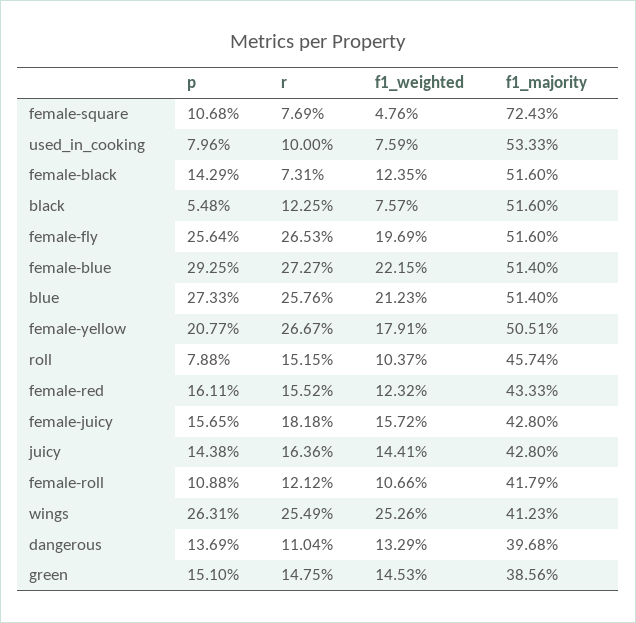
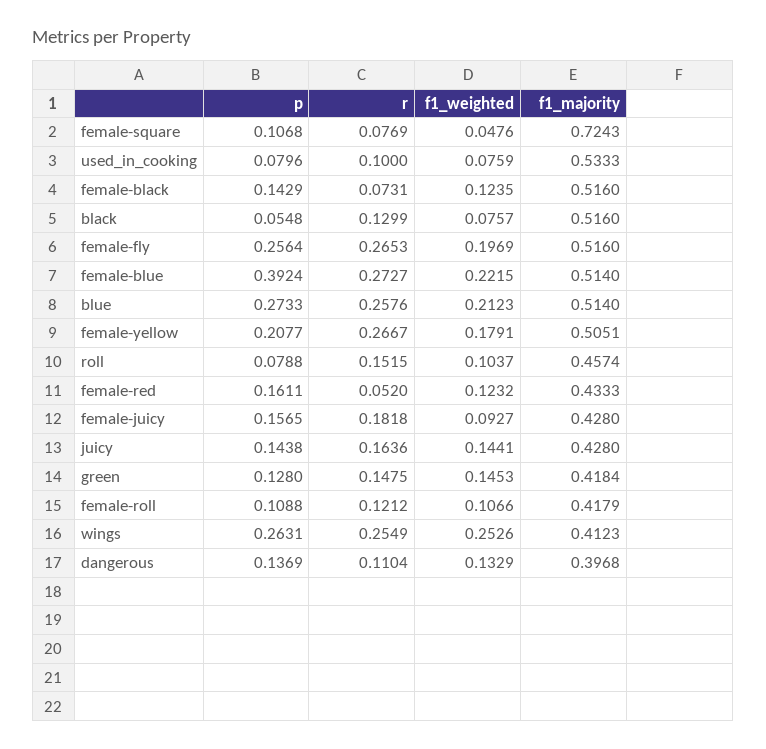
  {
    "p": {
      "female-square": 0.1068,
      "used_in_cooking": 0.0796,
      "female-black": 0.1429,
      "black": 0.0548,
      "female-fly": 0.2564,
-     "female-blue": 0.2925,
+     "female-blue": 0.3924,
      "blue": 0.2733,
      "female-yellow": 0.2077,
      "roll": 0.0788,
      "female-red": 0.1611,
      "female-juicy": 0.1565,
      "juicy": 0.1438,
      "female-roll": 0.1088,
      "wings": 0.2631,
      "dangerous": 0.1369,
-     "green": 0.151
+     "green": 0.128
    },
    "r": {
      "female-square": 0.0769,
      "used_in_cooking": 0.1,
      "female-black": 0.0731,
-     "black": 0.1225,
+     "black": 0.1299,
      "female-fly": 0.2653,
      "female-blue": 0.2727,
      "blue": 0.2576,
      "female-yellow": 0.2667,
      "roll": 0.1515,
-     "female-red": 0.1552,
+     "female-red": 0.052,
      "female-juicy": 0.1818,
      "juicy": 0.1636,
      "female-roll": 0.1212,
      "wings": 0.2549,
      "dangerous": 0.1104,
      "green": 0.1475
    },
    "f1_weighted": {
      "female-square": 0.0476,
      "used_in_cooking": 0.0759,
      "female-black": 0.1235,
      "black": 0.0757,
      "female-fly": 0.1969,
      "female-blue": 0.2215,
      "blue": 0.2123,
      "female-yellow": 0.1791,
      "roll": 0.1037,
      "female-red": 0.1232,
-     "female-juicy": 0.1572,
+     "female-juicy": 0.0927,
      "juicy": 0.1441,
      "female-roll": 0.1066,
      "wings": 0.2526,
      "dangerous": 0.1329,
      "green": 0.1453
    },
    "f1_majority": {
      "female-square": 0.7243,
      "used_in_cooking": 0.5333,
      "female-black": 0.516,
      "black": 0.516,
      "female-fly": 0.516,
      "female-blue": 0.514,
      "blue": 0.514,
      "female-yellow": 0.5051,
      "roll": 0.4574,
      "female-red": 0.4333,
      "female-juicy": 0.428,
      "juicy": 0.428,
      "female-roll": 0.4179,
      "wings": 0.4123,
      "dangerous": 0.3968,
-     "green": 0.3856
+     "green": 0.4184
    }
  }

